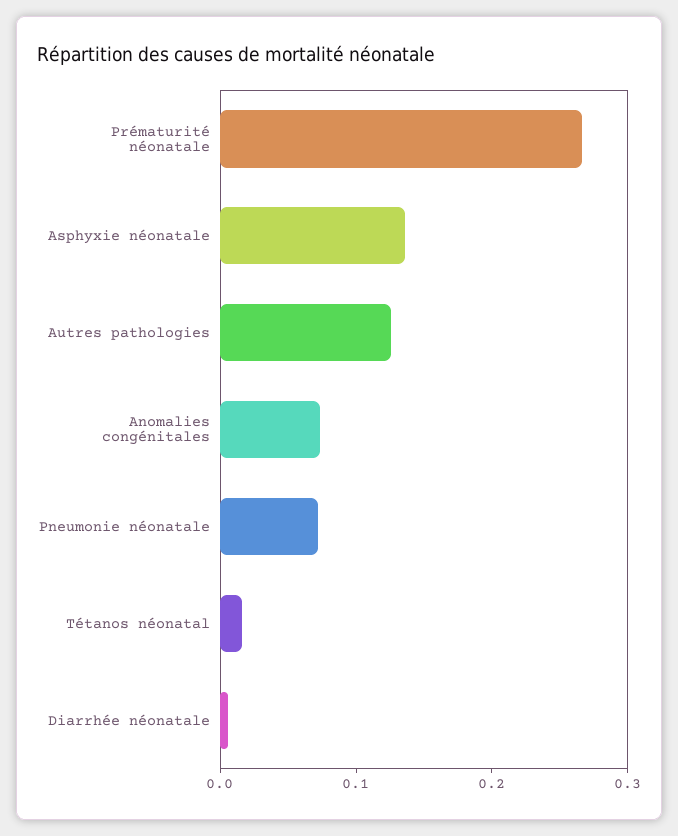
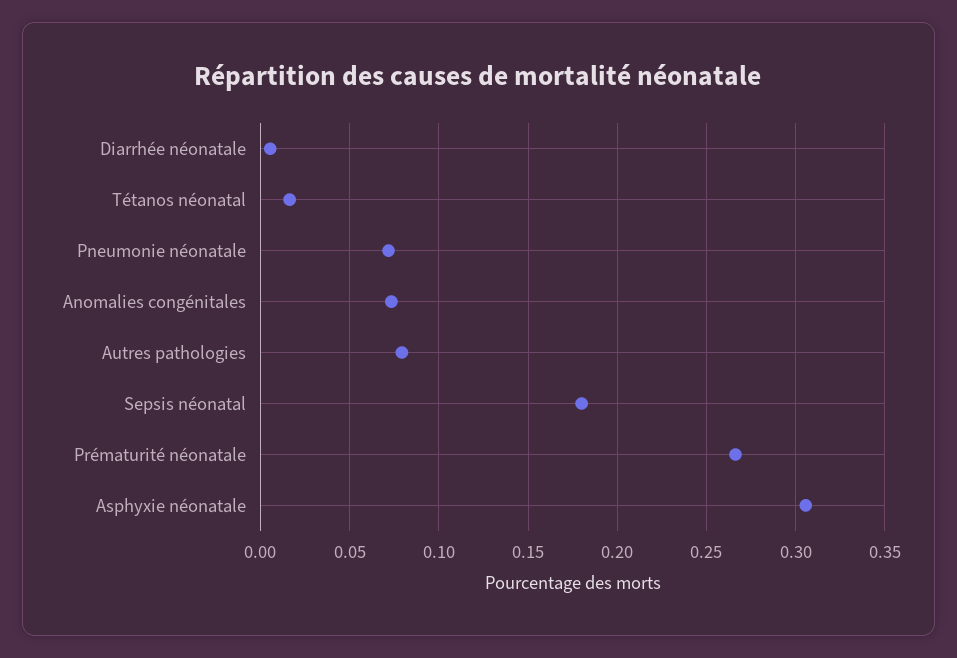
  {
    "Prématurité néonatale": 0.265,
-   "Asphyxie néonatale": 0.14,
+   "Asphyxie néonatale": 0.305,
-   "Autres pathologies": 0.12,
+   "Autres pathologies": 0.08,
    "Anomalies congénitales": 0.075,
    "Pneumonie néonatale": 0.07,
    "Tétanos néonatal": 0.015,
-   "Diarrhée néonatale": 0.005
+   "Diarrhée néonatale": 0.005,
+   "Sepsis néonatal": 0.18
  }

